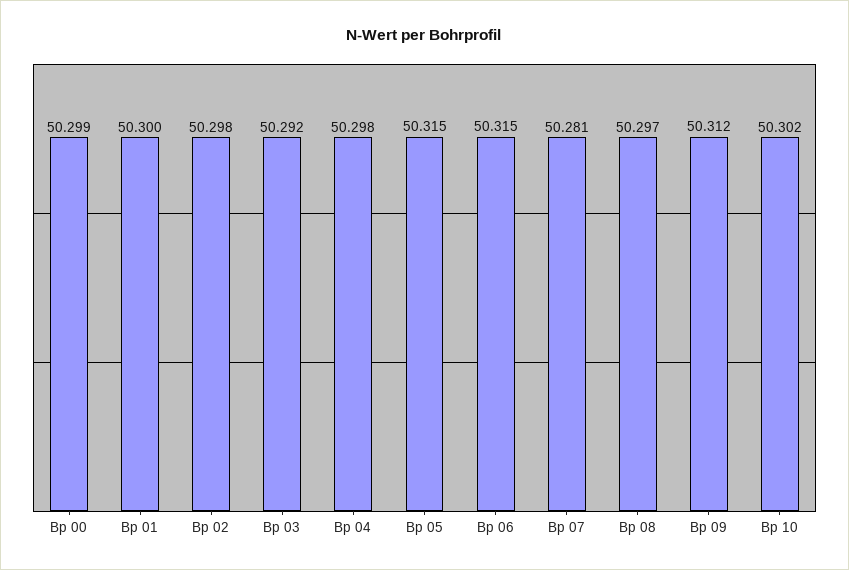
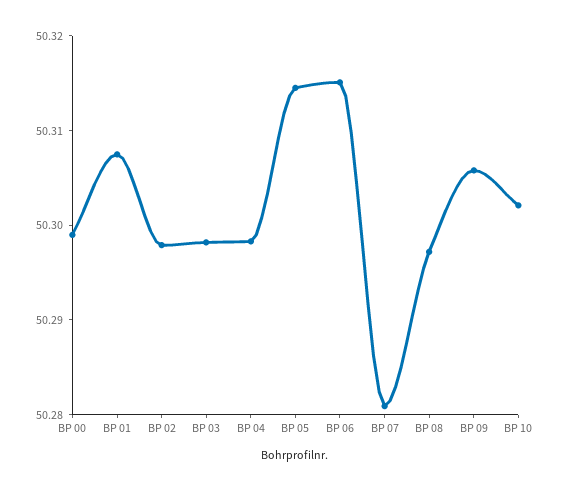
  {
    "Bp 00": 50.299,
-   "Bp 01": 50.3,
+   "Bp 01": 50.308,
    "Bp 02": 50.298,
-   "Bp 03": 50.292,
+   "Bp 03": 50.298,
    "Bp 04": 50.298,
    "Bp 05": 50.315,
    "Bp 06": 50.315,
    "Bp 07": 50.281,
    "Bp 08": 50.297,
-   "Bp 09": 50.312,
+   "Bp 09": 50.306,
    "Bp 10": 50.302
  }

